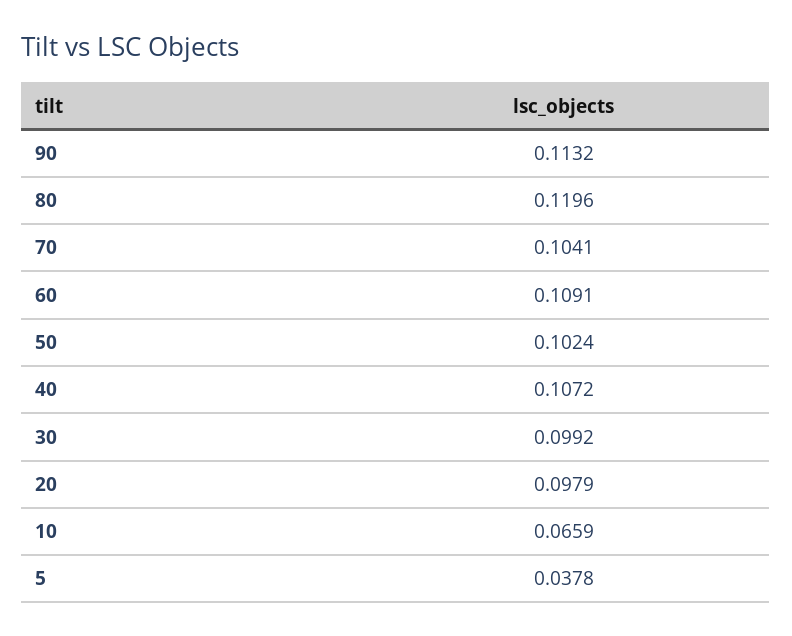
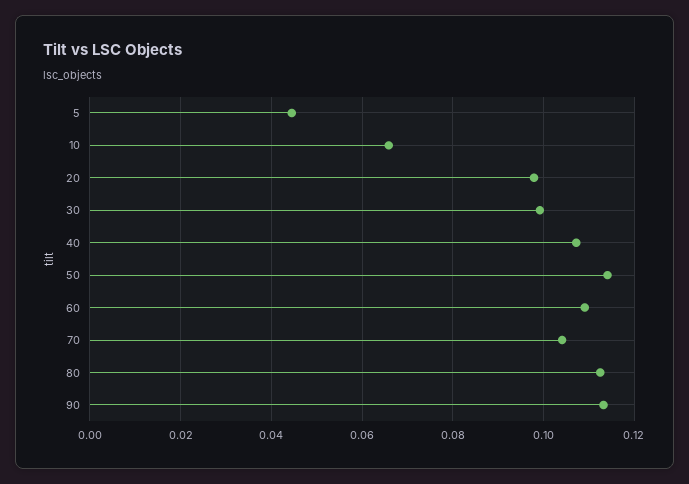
  {
    "90": 0.1132,
-   "80": 0.1196,
+   "80": 0.112,
    "70": 0.1041,
    "60": 0.1091,
-   "50": 0.1024,
+   "50": 0.114,
    "40": 0.1072,
    "30": 0.0992,
    "20": 0.0979,
    "10": 0.0659,
-   "5": 0.0378
+   "5": 0.044
  }

